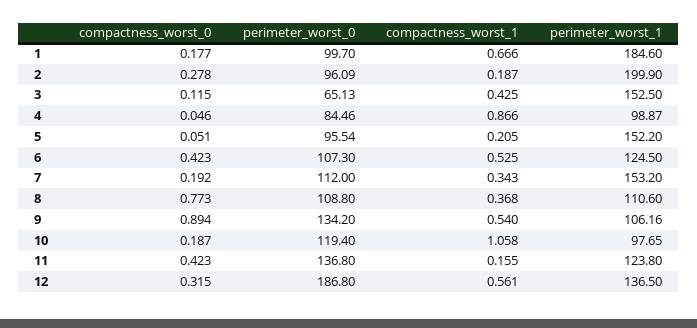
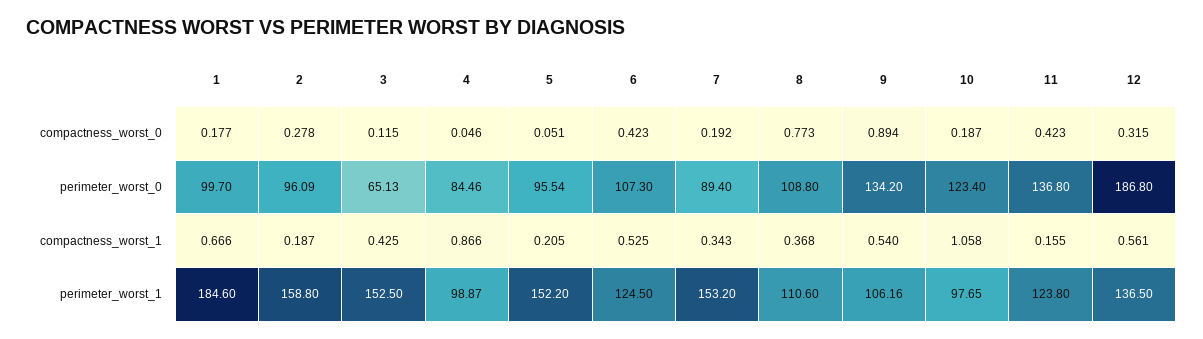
  {
    "compactness_worst_0": {
      "1": 0.177,
      "2": 0.278,
      "3": 0.115,
      "4": 0.046,
      "5": 0.051,
      "6": 0.423,
      "7": 0.192,
      "8": 0.773,
      "9": 0.894,
      "10": 0.187,
      "11": 0.423,
      "12": 0.315
    },
    "perimeter_worst_0": {
      "1": 99.7,
      "2": 96.09,
      "3": 65.13,
      "4": 84.46,
      "5": 95.54,
      "6": 107.3,
-     "7": 112,
+     "7": 89.4,
      "8": 108.8,
      "9": 134.2,
-     "10": 119.4,
+     "10": 123.4,
      "11": 136.8,
      "12": 186.8
    },
    "compactness_worst_1": {
      "1": 0.666,
      "2": 0.187,
      "3": 0.425,
      "4": 0.866,
      "5": 0.205,
      "6": 0.525,
      "7": 0.343,
      "8": 0.368,
      "9": 0.54,
      "10": 1.058,
      "11": 0.155,
      "12": 0.561
    },
    "perimeter_worst_1": {
      "1": 184.6,
-     "2": 199.9,
+     "2": 158.8,
      "3": 152.5,
      "4": 98.87,
      "5": 152.2,
      "6": 124.5,
      "7": 153.2,
      "8": 110.6,
      "9": 106.16,
      "10": 97.65,
      "11": 123.8,
      "12": 136.5
    }
  }

